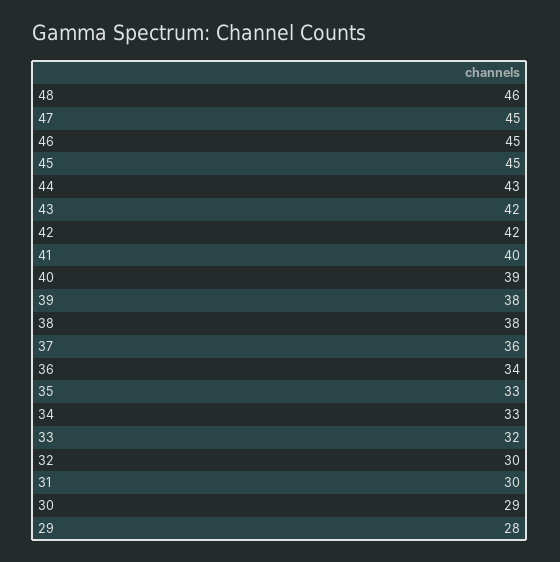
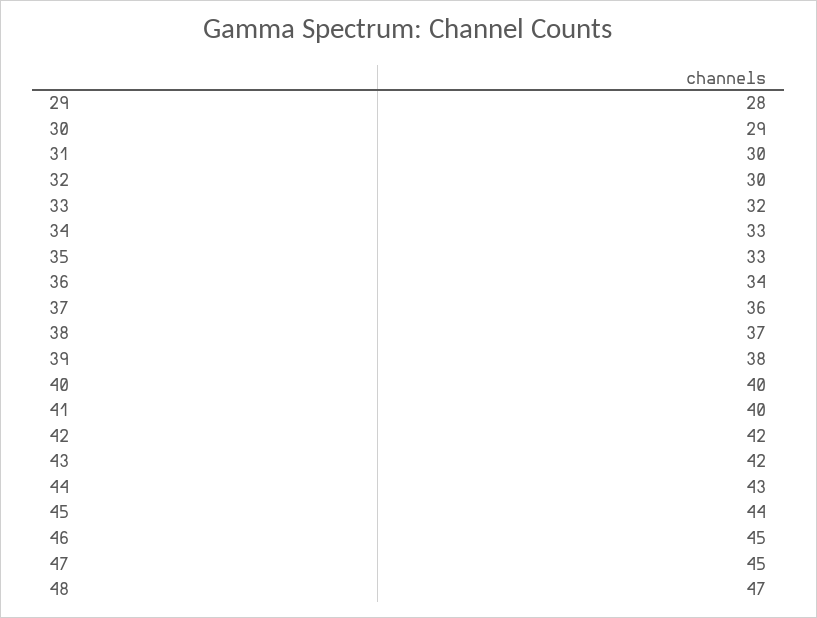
  {
-   "48": 46,
+   "48": 47,
    "47": 45,
    "46": 45,
-   "45": 45,
+   "45": 44,
    "44": 43,
    "43": 42,
    "42": 42,
    "41": 40,
-   "40": 39,
+   "40": 40,
    "39": 38,
-   "38": 38,
+   "38": 37,
    "37": 36,
    "36": 34,
    "35": 33,
    "34": 33,
    "33": 32,
    "32": 30,
    "31": 30,
    "30": 29,
    "29": 28
  }

